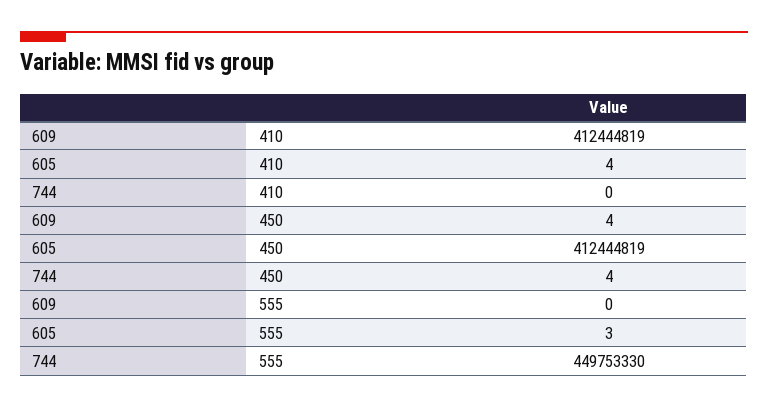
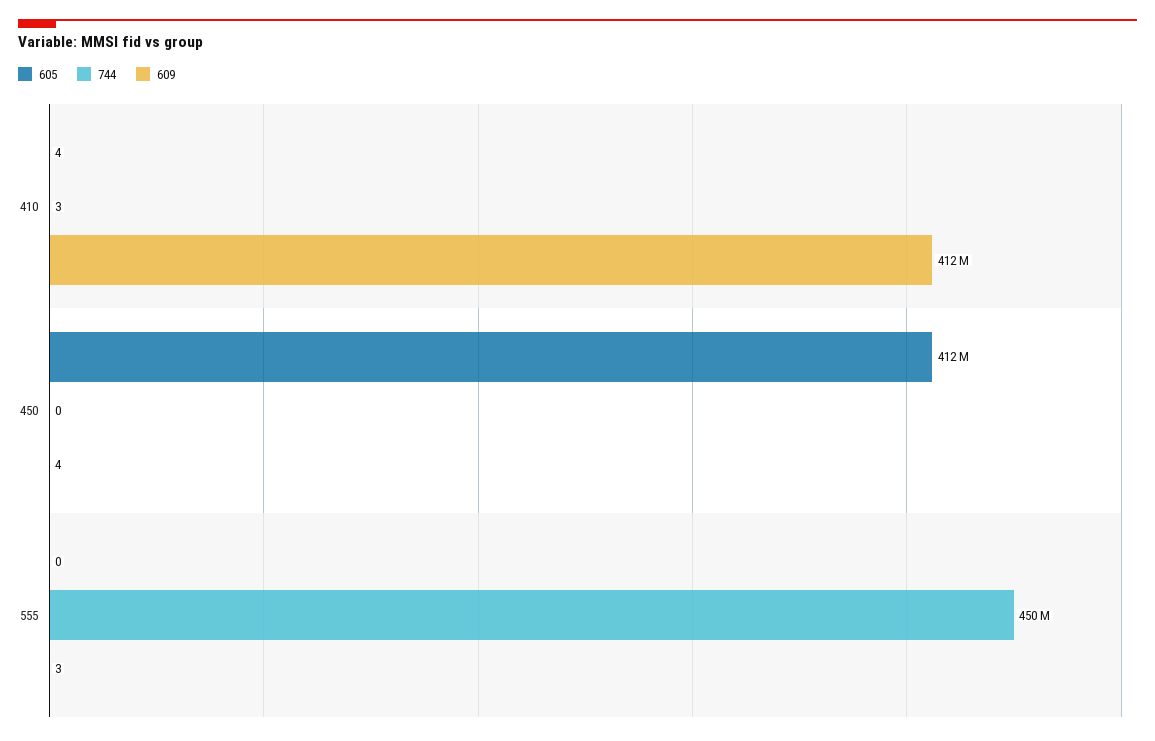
  {
    "609": {
      "410": 412444819,
      "450": 4,
-     "555": 0
+     "555": 3
    },
    "605": {
      "410": 4,
      "450": 412444819,
-     "555": 3
+     "555": 0
    },
    "744": {
-     "410": 0,
+     "410": 3,
-     "450": 4,
+     "450": 0,
      "555": 449753330
    }
  }

